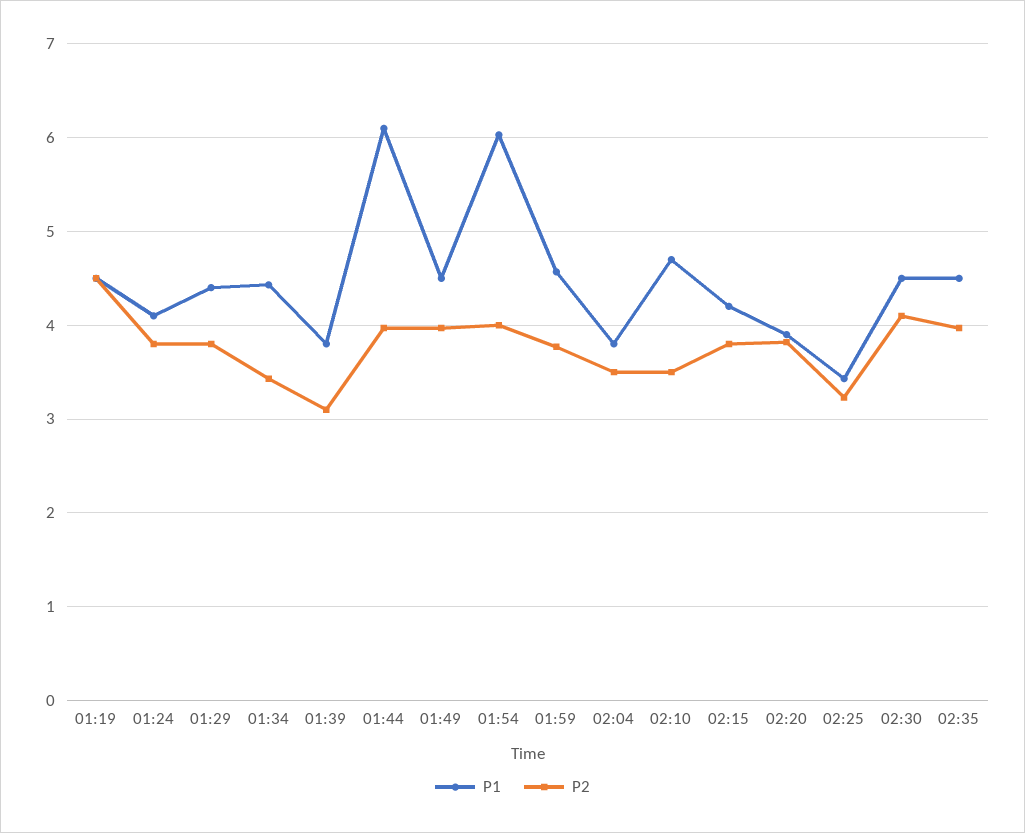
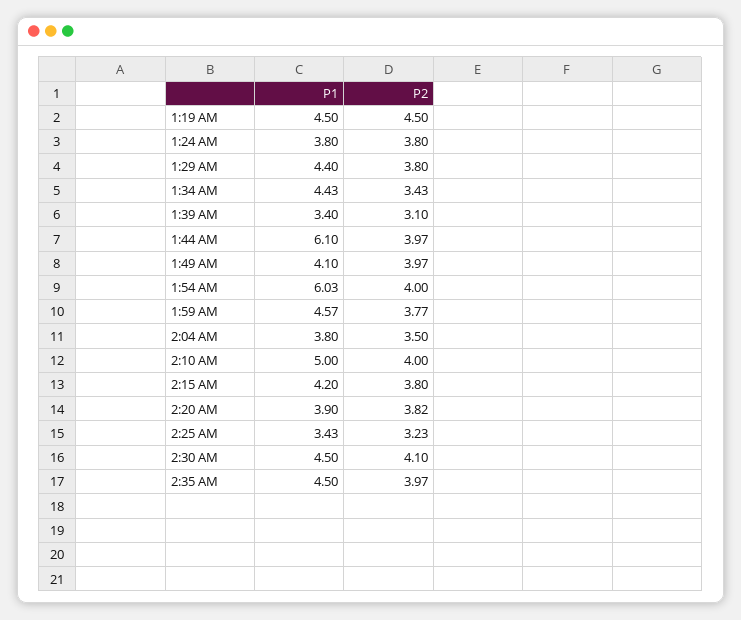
  {
    "P1": {
      "01:19": 4.5,
-     "01:24": 4.1,
+     "01:24": 3.8,
      "01:29": 4.4,
      "01:34": 4.43,
-     "01:39": 3.8,
+     "01:39": 3.4,
      "01:44": 6.1,
-     "01:49": 4.5,
+     "01:49": 4.1,
      "01:54": 6.03,
      "01:59": 4.57,
      "02:04": 3.8,
-     "02:10": 4.7,
+     "02:10": 5,
      "02:15": 4.2,
      "02:20": 3.9,
      "02:25": 3.43,
      "02:30": 4.5,
      "02:35": 4.5
    },
    "P2": {
      "01:19": 4.5,
      "01:24": 3.8,
      "01:29": 3.8,
      "01:34": 3.43,
      "01:39": 3.1,
      "01:44": 3.97,
      "01:49": 3.97,
      "01:54": 4,
      "01:59": 3.77,
      "02:04": 3.5,
-     "02:10": 3.5,
+     "02:10": 4,
      "02:15": 3.8,
      "02:20": 3.82,
      "02:25": 3.23,
      "02:30": 4.1,
      "02:35": 3.97
    }
  }

